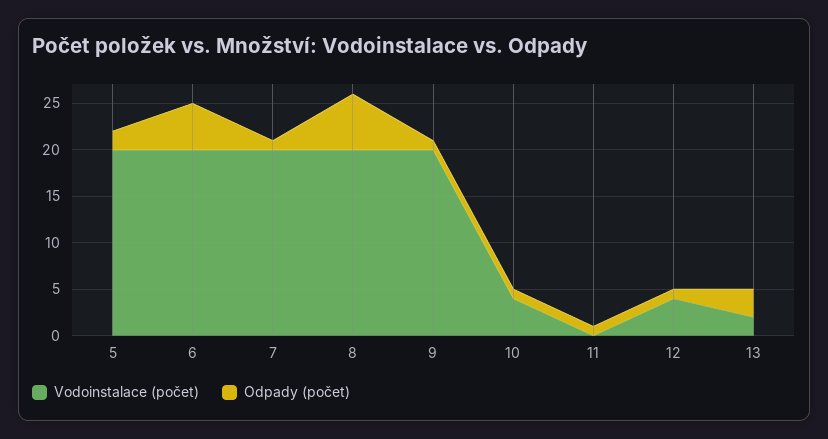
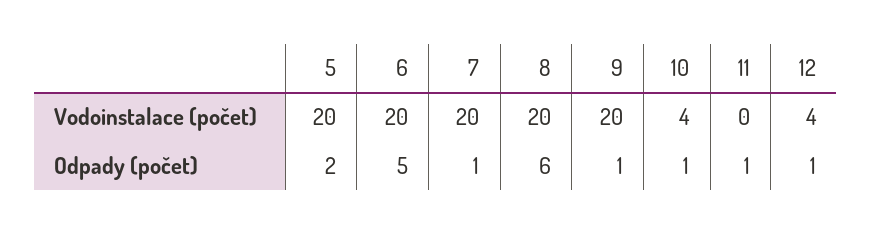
  {
    "Vodoinstalace (počet)": {
      "5": 20,
      "6": 20,
      "7": 20,
      "8": 20,
      "9": 20,
      "10": 4,
      "11": 0,
-     "12": 4,
+     "12": 4
-     "13": 2
    },
    "Odpady (počet)": {
      "5": 2,
      "6": 5,
      "7": 1,
      "8": 6,
      "9": 1,
      "10": 1,
      "11": 1,
-     "12": 1,
+     "12": 1
-     "13": 3
    }
  }

